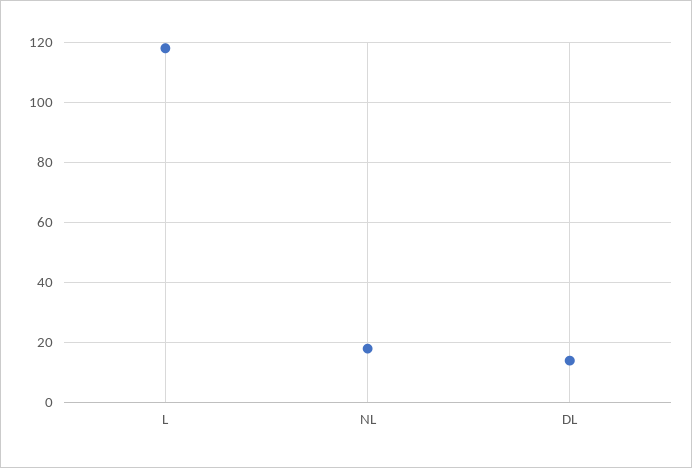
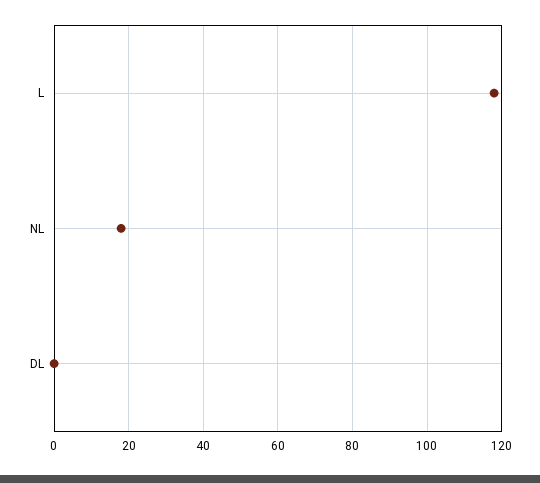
  {
    "L": 120,
    "NL": 20,
-   "DL": 15
+   "DL": 0
  }

